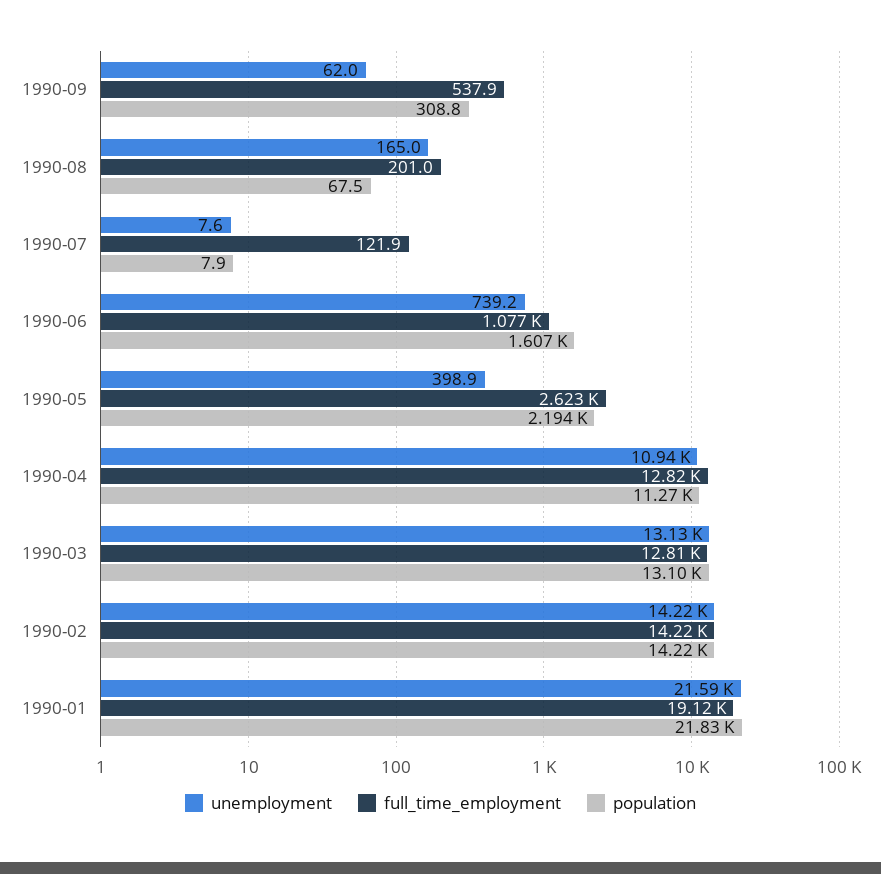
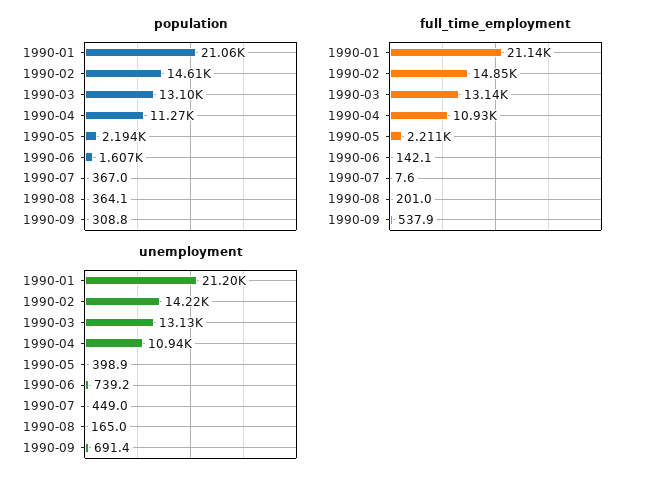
  {
    "unemployment": {
-     "1990-09": 62,
+     "1990-09": 691.4,
      "1990-08": 165,
-     "1990-07": 7.6,
+     "1990-07": 449,
      "1990-06": 739.2,
      "1990-05": 398.9,
      "1990-04": 10940,
      "1990-03": 13130,
      "1990-02": 14220,
-     "1990-01": 21590
+     "1990-01": 21200
    },
    "full_time_employment": {
      "1990-09": 537.9,
      "1990-08": 201,
-     "1990-07": 121.9,
+     "1990-07": 7.6,
-     "1990-06": 1077,
+     "1990-06": 142.1,
-     "1990-05": 2623,
+     "1990-05": 2211,
-     "1990-04": 12820,
+     "1990-04": 10930,
-     "1990-03": 12810,
+     "1990-03": 13140,
-     "1990-02": 14220,
+     "1990-02": 14850,
-     "1990-01": 19120
+     "1990-01": 21140
    },
    "population": {
      "1990-09": 308.8,
-     "1990-08": 67.5,
+     "1990-08": 364.1,
-     "1990-07": 7.9,
+     "1990-07": 367,
      "1990-06": 1607,
      "1990-05": 2194,
      "1990-04": 11270,
      "1990-03": 13100,
-     "1990-02": 14220,
+     "1990-02": 14610,
-     "1990-01": 21830
+     "1990-01": 21060
    }
  }

